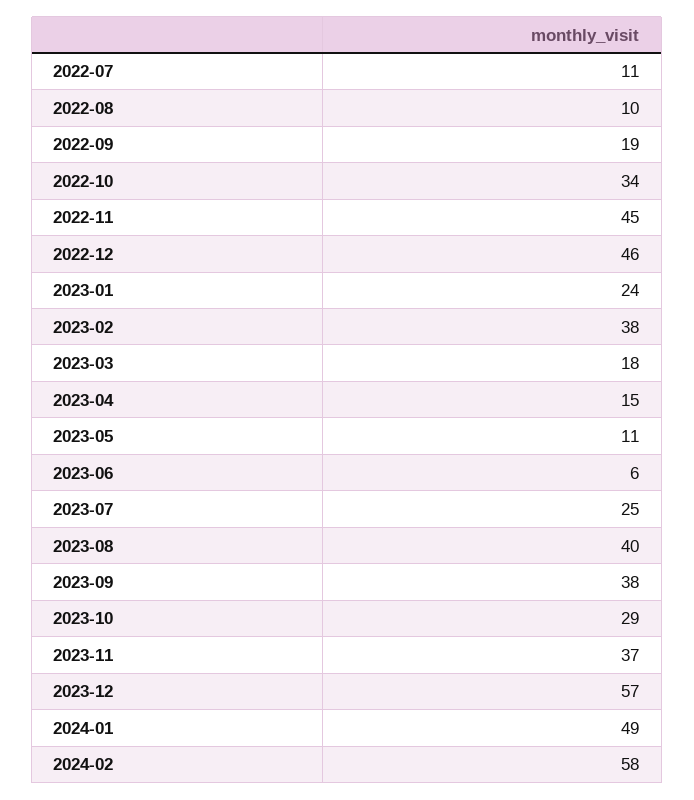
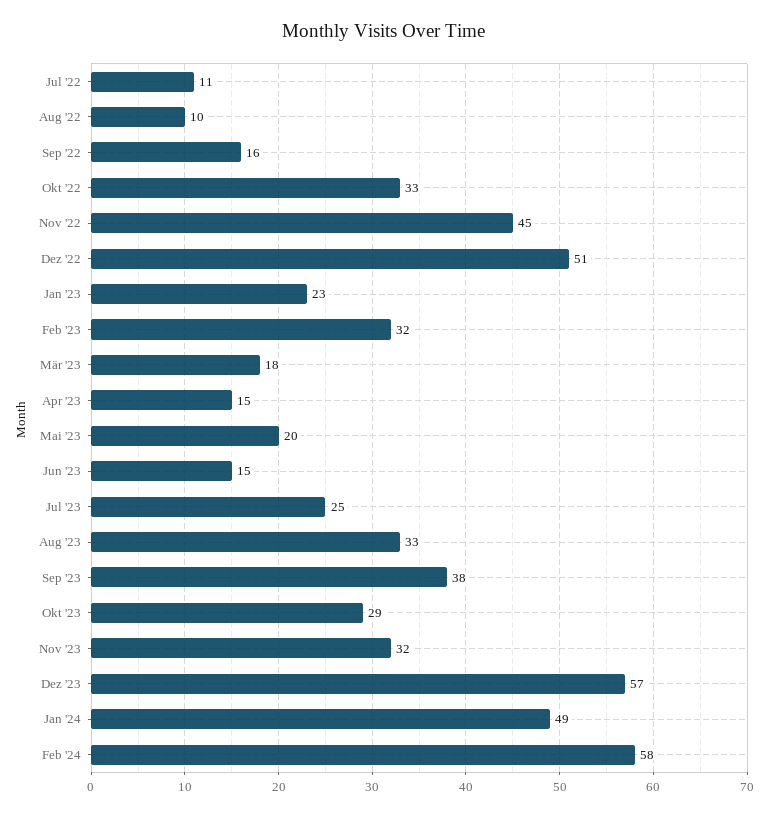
  {
    "2022-07": 11,
    "2022-08": 10,
-   "2022-09": 19,
+   "2022-09": 16,
-   "2022-10": 34,
+   "2022-10": 33,
    "2022-11": 45,
-   "2022-12": 46,
+   "2022-12": 51,
-   "2023-01": 24,
+   "2023-01": 23,
-   "2023-02": 38,
+   "2023-02": 32,
    "2023-03": 18,
    "2023-04": 15,
-   "2023-05": 11,
+   "2023-05": 20,
-   "2023-06": 6,
+   "2023-06": 15,
    "2023-07": 25,
-   "2023-08": 40,
+   "2023-08": 33,
    "2023-09": 38,
    "2023-10": 29,
-   "2023-11": 37,
+   "2023-11": 32,
    "2023-12": 57,
    "2024-01": 49,
    "2024-02": 58
  }

